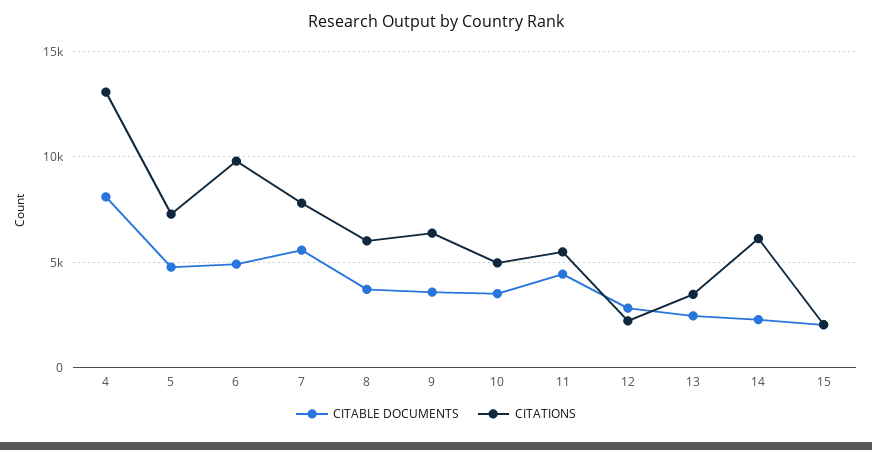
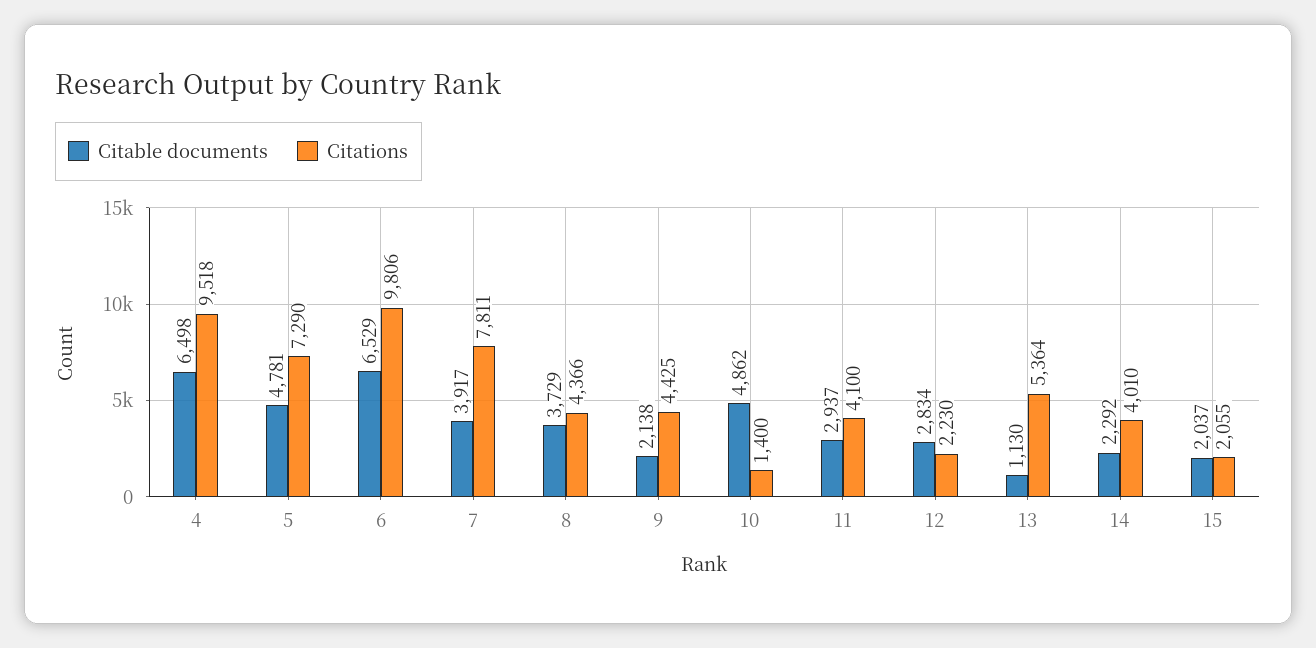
  {
    "CITABLE DOCUMENTS": {
-     "4": 8000,
+     "4": 6498,
      "5": 4781,
-     "6": 5000,
+     "6": 6529,
-     "7": 5500,
+     "7": 3917,
      "8": 3729,
-     "9": 3500,
+     "9": 2138,
-     "10": 3500,
+     "10": 4862,
-     "11": 4500,
+     "11": 2937,
      "12": 2834,
-     "13": 2500,
+     "13": 1130,
      "14": 2292,
      "15": 2037
    },
    "CITATIONS": {
-     "4": 13000,
+     "4": 9518,
      "5": 7290,
      "6": 9806,
      "7": 7811,
-     "8": 6000,
+     "8": 4366,
-     "9": 6500,
+     "9": 4425,
-     "10": 5000,
+     "10": 1400,
-     "11": 5500,
+     "11": 4100,
      "12": 2230,
-     "13": 3500,
+     "13": 5364,
-     "14": 6000,
+     "14": 4010,
      "15": 2055
    }
  }

